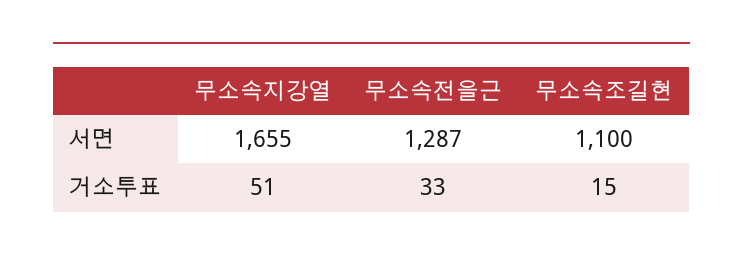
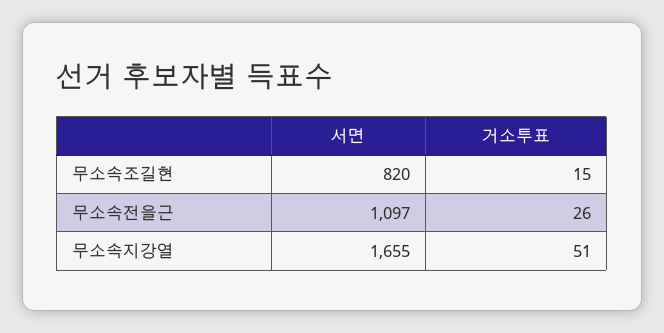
  {
    "무소속지강열": {
      "서면": 1655,
      "거소투표": 51
    },
    "무소속전을근": {
-     "서면": 1287,
+     "서면": 1097,
-     "거소투표": 33
+     "거소투표": 26
    },
    "무소속조길현": {
-     "서면": 1100,
+     "서면": 820,
      "거소투표": 15
    }
  }

